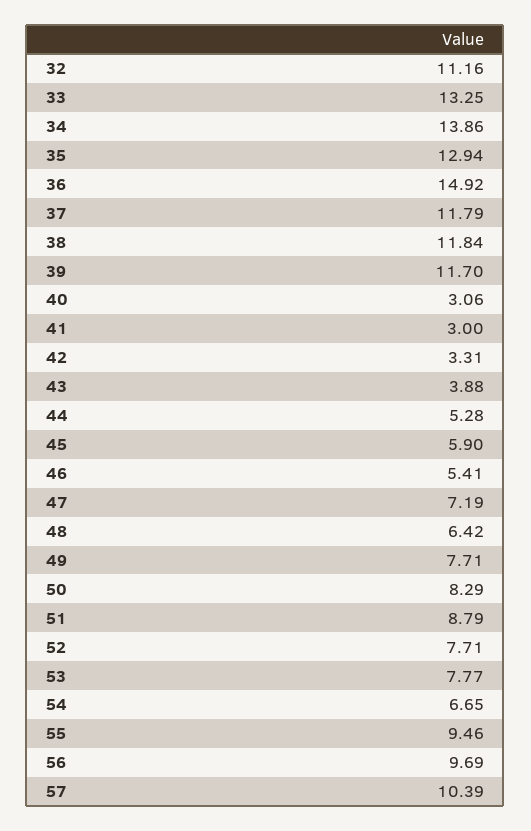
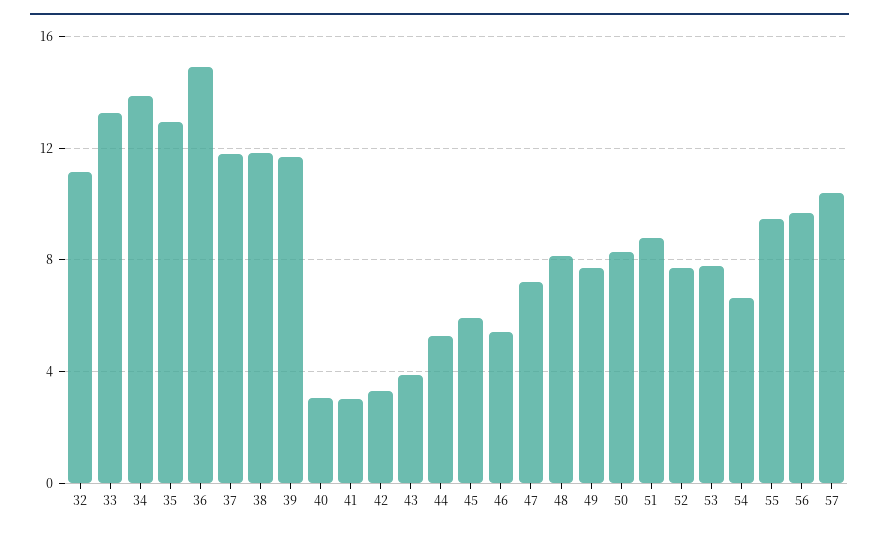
  {
    "32": 11.16,
    "33": 13.25,
    "34": 13.86,
    "35": 12.94,
    "36": 14.92,
    "37": 11.79,
    "38": 11.84,
    "39": 11.7,
    "40": 3.06,
    "41": 3,
    "42": 3.31,
    "43": 3.88,
    "44": 5.28,
    "45": 5.9,
    "46": 5.41,
    "47": 7.19,
-   "48": 6.42,
+   "48": 8,
    "49": 7.71,
    "50": 8.29,
    "51": 8.79,
    "52": 7.71,
    "53": 7.77,
    "54": 6.65,
    "55": 9.46,
    "56": 9.69,
    "57": 10.39
  }

